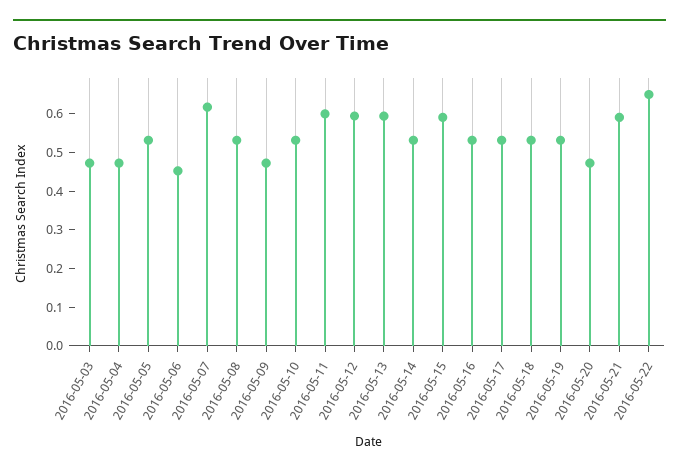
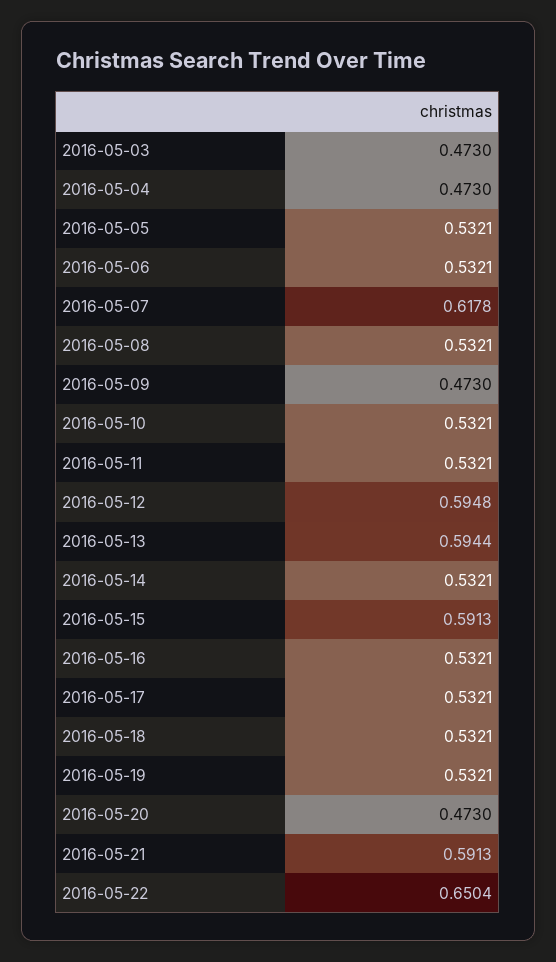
  {
    "2016-05-03": 0.473,
    "2016-05-04": 0.473,
    "2016-05-05": 0.5321,
-   "2016-05-06": 0.45,
+   "2016-05-06": 0.5321,
    "2016-05-07": 0.6178,
    "2016-05-08": 0.5321,
    "2016-05-09": 0.473,
    "2016-05-10": 0.5321,
-   "2016-05-11": 0.6,
+   "2016-05-11": 0.5321,
    "2016-05-12": 0.5948,
    "2016-05-13": 0.5944,
    "2016-05-14": 0.5321,
    "2016-05-15": 0.5913,
    "2016-05-16": 0.5321,
    "2016-05-17": 0.5321,
    "2016-05-18": 0.5321,
    "2016-05-19": 0.5321,
    "2016-05-20": 0.473,
    "2016-05-21": 0.5913,
    "2016-05-22": 0.6504
  }

